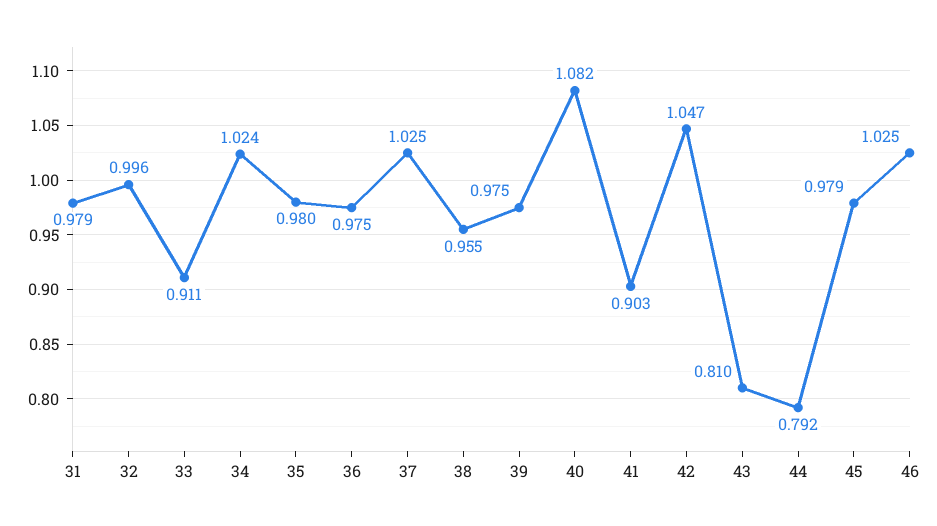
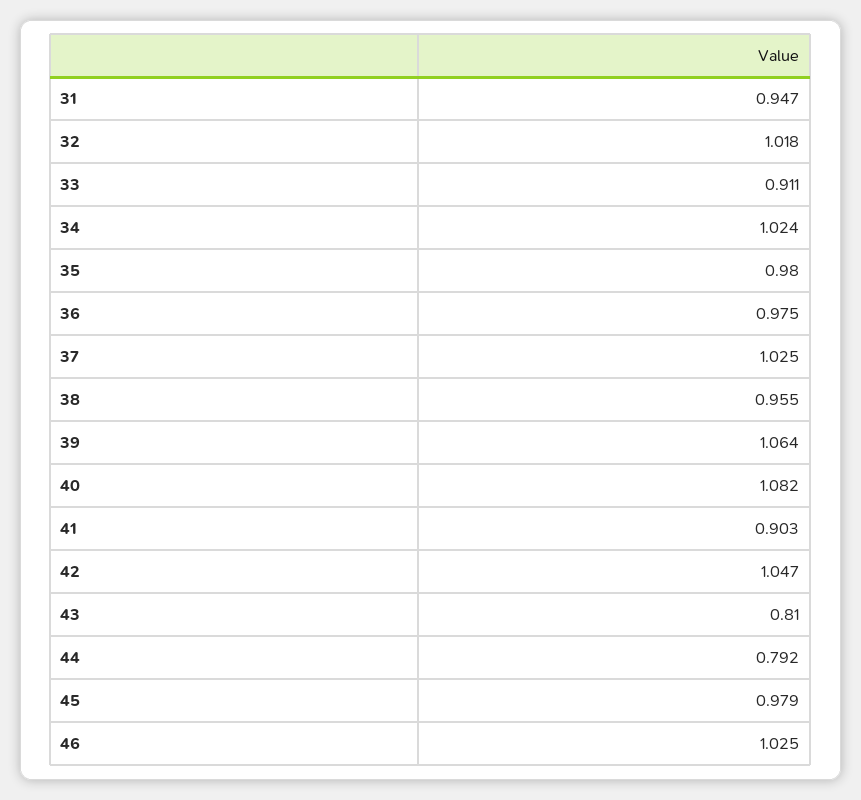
  {
-   "31": 0.979,
+   "31": 0.947,
-   "32": 0.996,
+   "32": 1.018,
    "33": 0.911,
    "34": 1.024,
    "35": 0.98,
    "36": 0.975,
    "37": 1.025,
    "38": 0.955,
-   "39": 0.975,
+   "39": 1.064,
    "40": 1.082,
    "41": 0.903,
    "42": 1.047,
    "43": 0.81,
    "44": 0.792,
    "45": 0.979,
    "46": 1.025
  }

